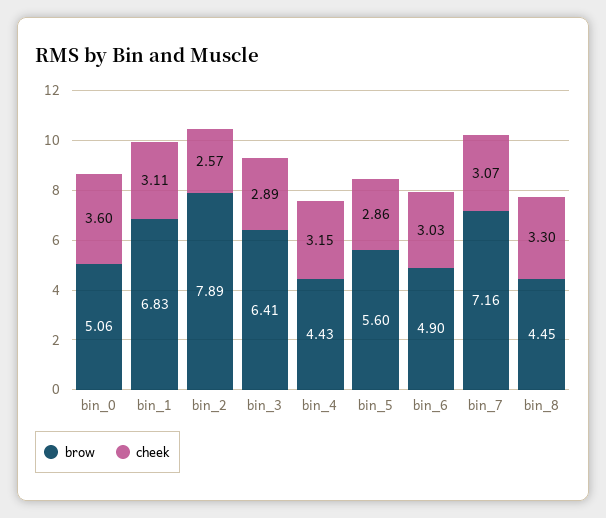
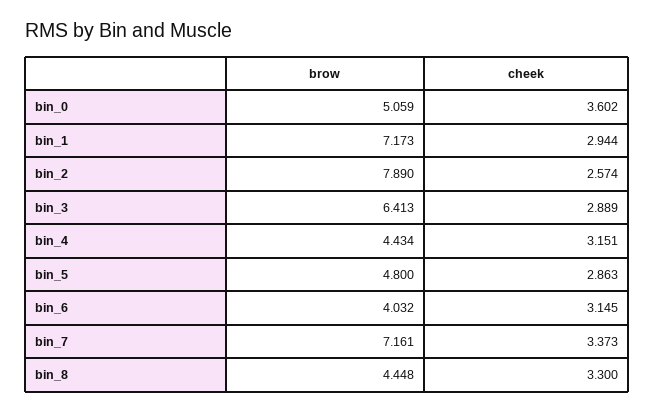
  {
    "brow": {
      "bin_0": 5.059,
-     "bin_1": 6.83,
+     "bin_1": 7.173,
      "bin_2": 7.89,
      "bin_3": 6.413,
      "bin_4": 4.434,
-     "bin_5": 5.6,
+     "bin_5": 4.8,
-     "bin_6": 4.9,
+     "bin_6": 4.032,
      "bin_7": 7.161,
      "bin_8": 4.448
    },
    "cheek": {
      "bin_0": 3.602,
-     "bin_1": 3.11,
+     "bin_1": 2.944,
      "bin_2": 2.574,
      "bin_3": 2.889,
      "bin_4": 3.151,
      "bin_5": 2.863,
-     "bin_6": 3.03,
+     "bin_6": 3.145,
-     "bin_7": 3.07,
+     "bin_7": 3.373,
      "bin_8": 3.3
    }
  }

